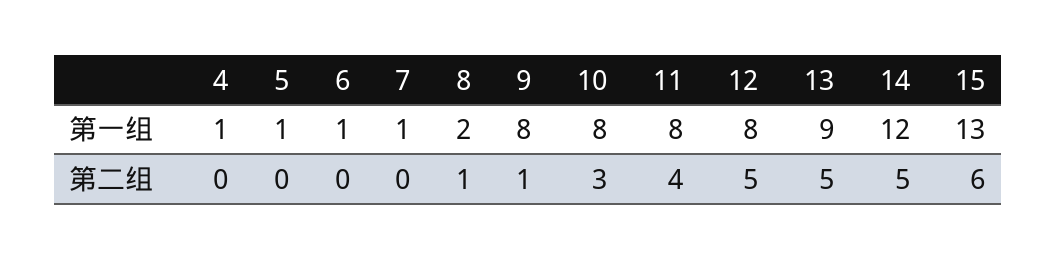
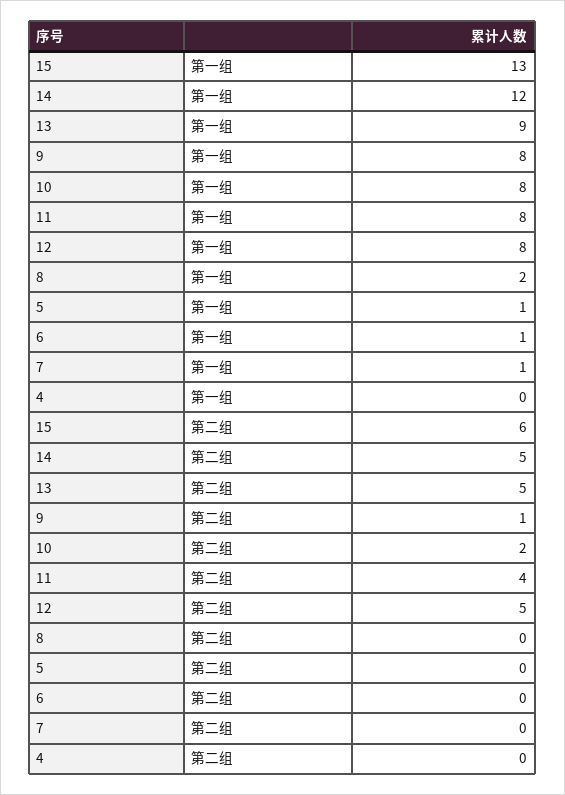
  {
    "4": {
-     "第一组": 1,
+     "第一组": 0,
      "第二组": 0
    },
    "5": {
      "第一组": 1,
      "第二组": 0
    },
    "6": {
      "第一组": 1,
      "第二组": 0
    },
    "7": {
      "第一组": 1,
      "第二组": 0
    },
    "8": {
      "第一组": 2,
-     "第二组": 1
+     "第二组": 0
    },
    "9": {
      "第一组": 8,
      "第二组": 1
    },
    "10": {
      "第一组": 8,
-     "第二组": 3
+     "第二组": 2
    },
    "11": {
      "第一组": 8,
      "第二组": 4
    },
    "12": {
      "第一组": 8,
      "第二组": 5
    },
    "13": {
      "第一组": 9,
      "第二组": 5
    },
    "14": {
      "第一组": 12,
      "第二组": 5
    },
    "15": {
      "第一组": 13,
      "第二组": 6
    }
  }

